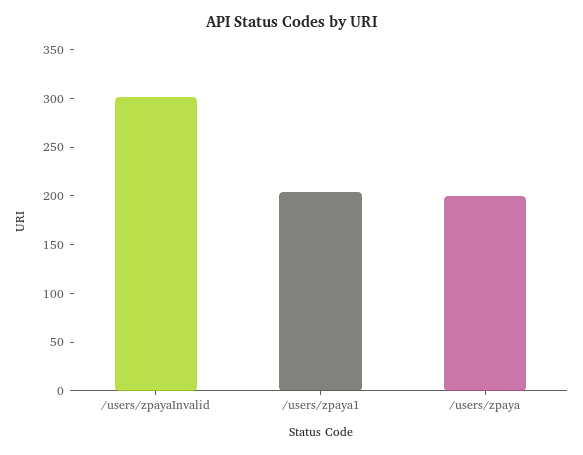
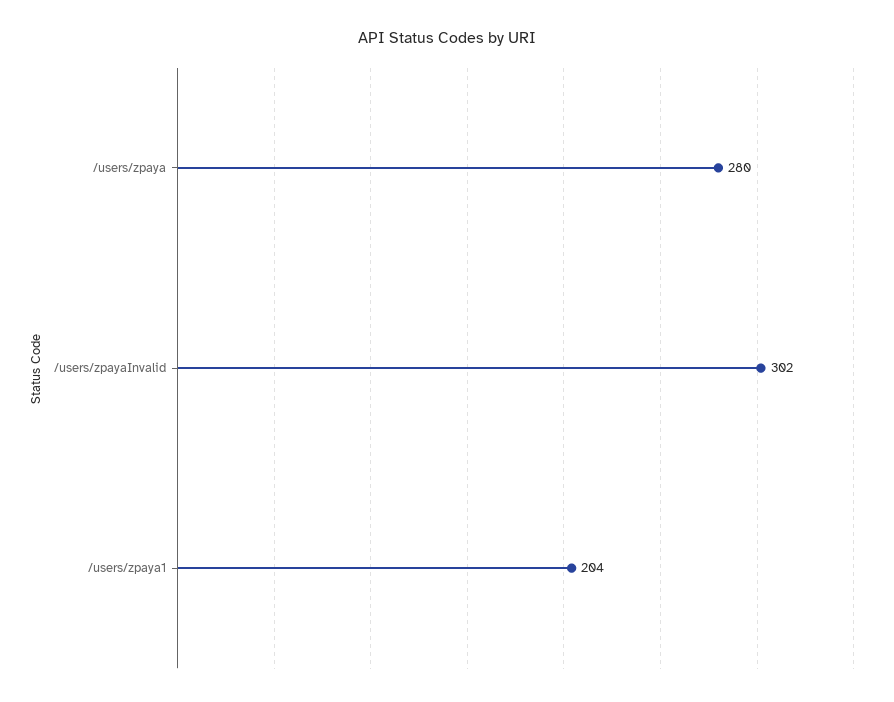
  {
    "/users/zpayaInvalid": 302,
    "/users/zpaya1": 204,
-   "/users/zpaya": 200
+   "/users/zpaya": 280
  }

